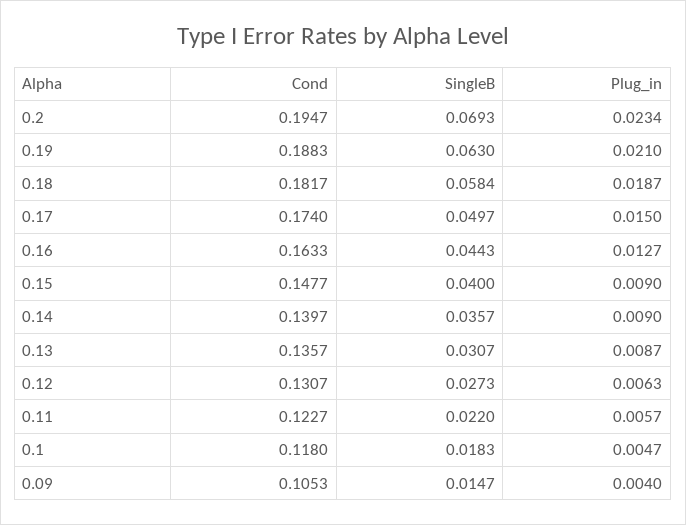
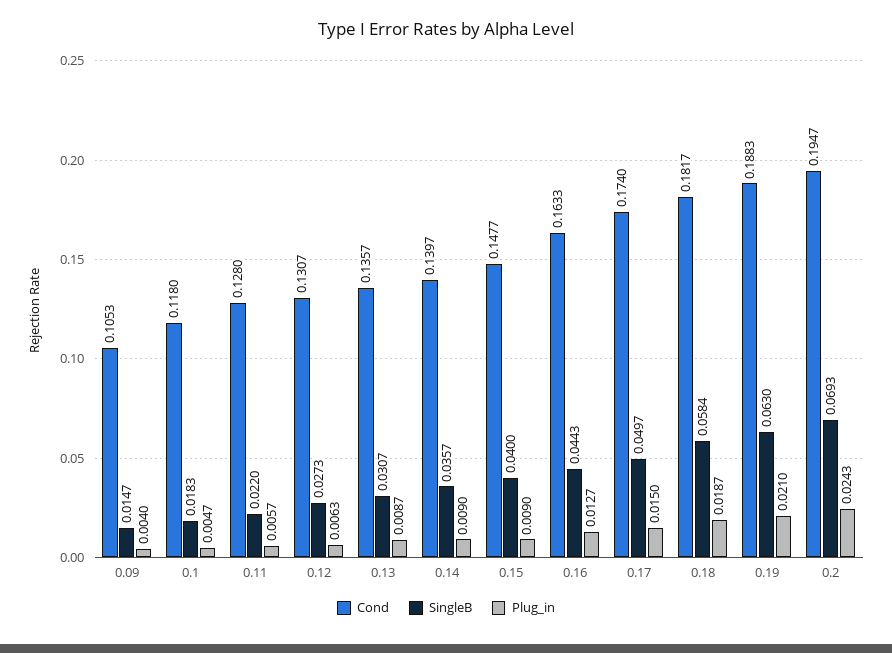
  {
    "Cond": {
      "0.2": 0.1947,
      "0.19": 0.1883,
      "0.18": 0.1817,
      "0.17": 0.174,
      "0.16": 0.1633,
      "0.15": 0.1477,
      "0.14": 0.1397,
      "0.13": 0.1357,
      "0.12": 0.1307,
-     "0.11": 0.1227,
+     "0.11": 0.128,
      "0.1": 0.118,
      "0.09": 0.1053
    },
    "SingleB": {
      "0.2": 0.0693,
      "0.19": 0.063,
      "0.18": 0.0584,
      "0.17": 0.0497,
      "0.16": 0.0443,
      "0.15": 0.04,
      "0.14": 0.0357,
      "0.13": 0.0307,
      "0.12": 0.0273,
      "0.11": 0.022,
      "0.1": 0.0183,
      "0.09": 0.0147
    },
    "Plug_in": {
-     "0.2": 0.0234,
+     "0.2": 0.0243,
      "0.19": 0.021,
      "0.18": 0.0187,
      "0.17": 0.015,
      "0.16": 0.0127,
      "0.15": 0.009,
      "0.14": 0.009,
      "0.13": 0.0087,
      "0.12": 0.0063,
      "0.11": 0.0057,
      "0.1": 0.0047,
      "0.09": 0.004
    }
  }

